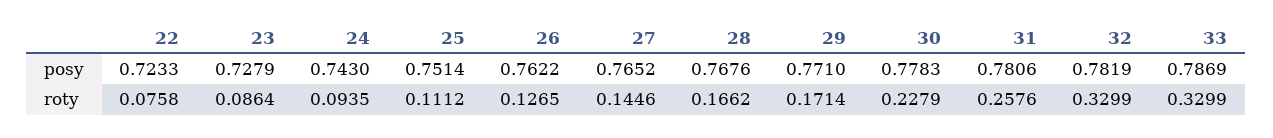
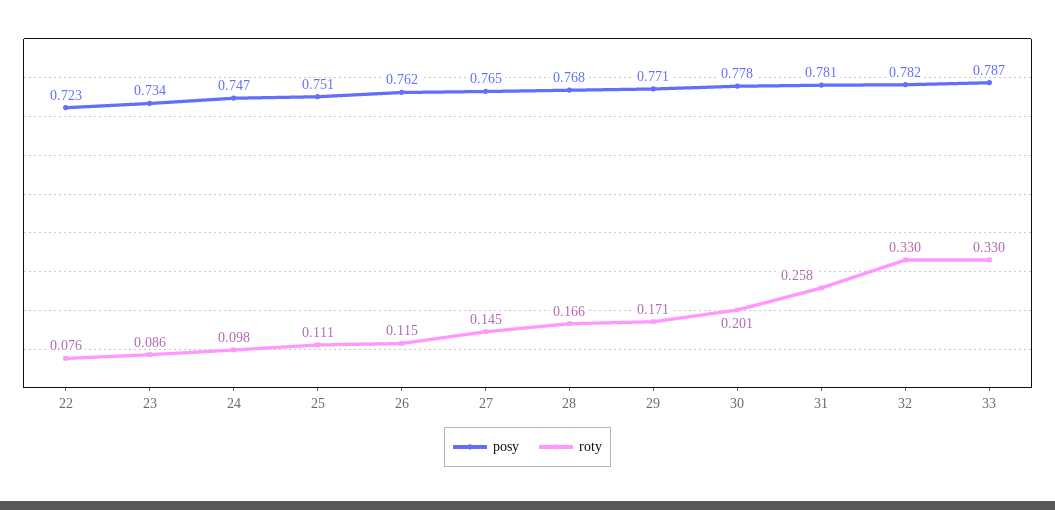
  {
    "posy": {
      "22": 0.7233,
-     "23": 0.7279,
+     "23": 0.734,
-     "24": 0.743,
+     "24": 0.747,
      "25": 0.7514,
      "26": 0.7622,
      "27": 0.7652,
      "28": 0.7676,
      "29": 0.771,
      "30": 0.7783,
      "31": 0.7806,
      "32": 0.7819,
      "33": 0.7869
    },
    "roty": {
      "22": 0.0758,
      "23": 0.0864,
-     "24": 0.0935,
+     "24": 0.098,
      "25": 0.1112,
-     "26": 0.1265,
+     "26": 0.115,
      "27": 0.1446,
      "28": 0.1662,
      "29": 0.1714,
-     "30": 0.2279,
+     "30": 0.201,
      "31": 0.2576,
      "32": 0.3299,
      "33": 0.3299
    }
  }

